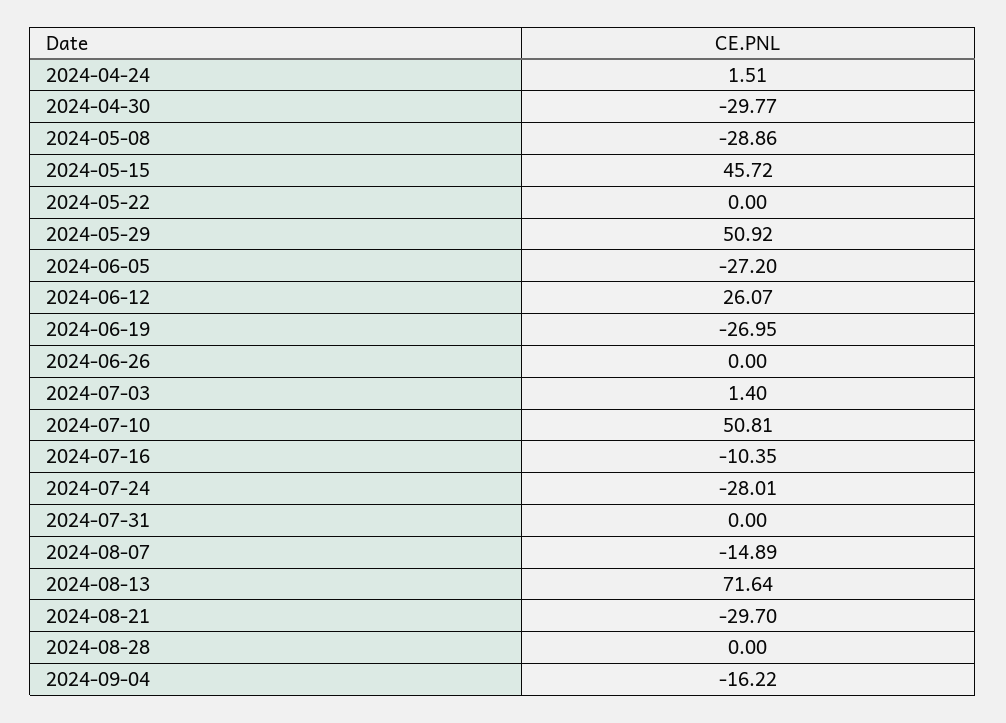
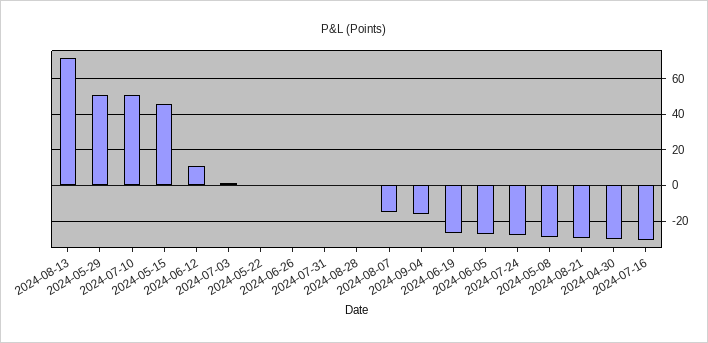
  {
-   "2024-04-24": 1.51,
    "2024-04-30": -29.77,
    "2024-05-08": -28.86,
    "2024-05-15": 45.72,
    "2024-05-22": 0,
    "2024-05-29": 50.92,
    "2024-06-05": -27.2,
-   "2024-06-12": 26.07,
+   "2024-06-12": 10,
    "2024-06-19": -26.95,
    "2024-06-26": 0,
    "2024-07-03": 1.4,
    "2024-07-10": 50.81,
-   "2024-07-16": -10.35,
+   "2024-07-16": -30,
    "2024-07-24": -28.01,
    "2024-07-31": 0,
    "2024-08-07": -14.89,
    "2024-08-13": 71.64,
    "2024-08-21": -29.7,
    "2024-08-28": 0,
    "2024-09-04": -16.22
  }

